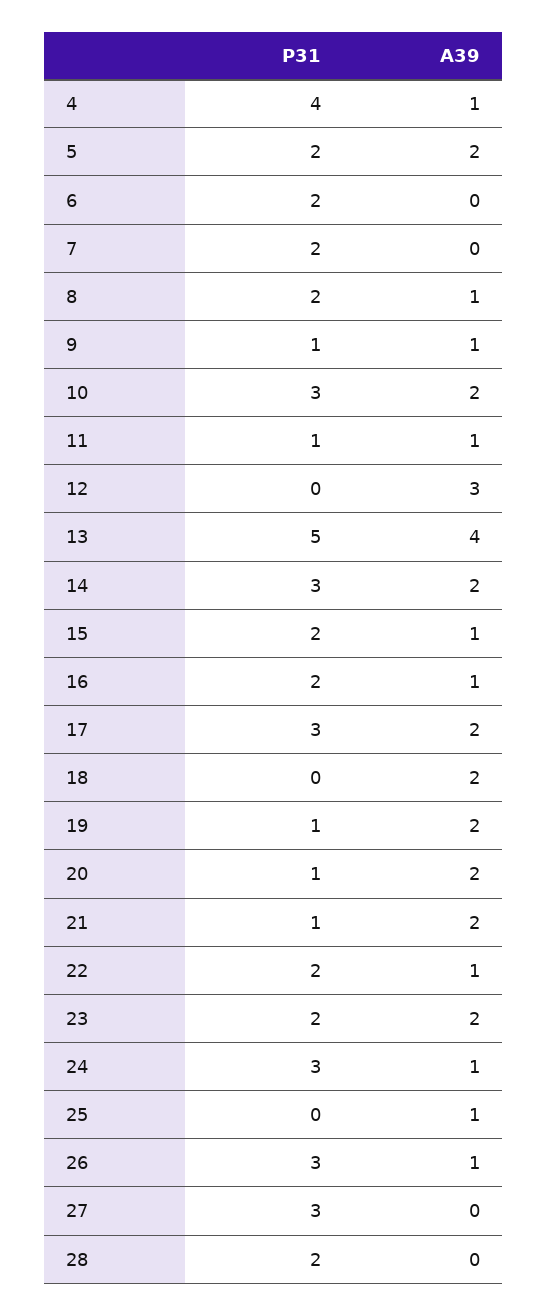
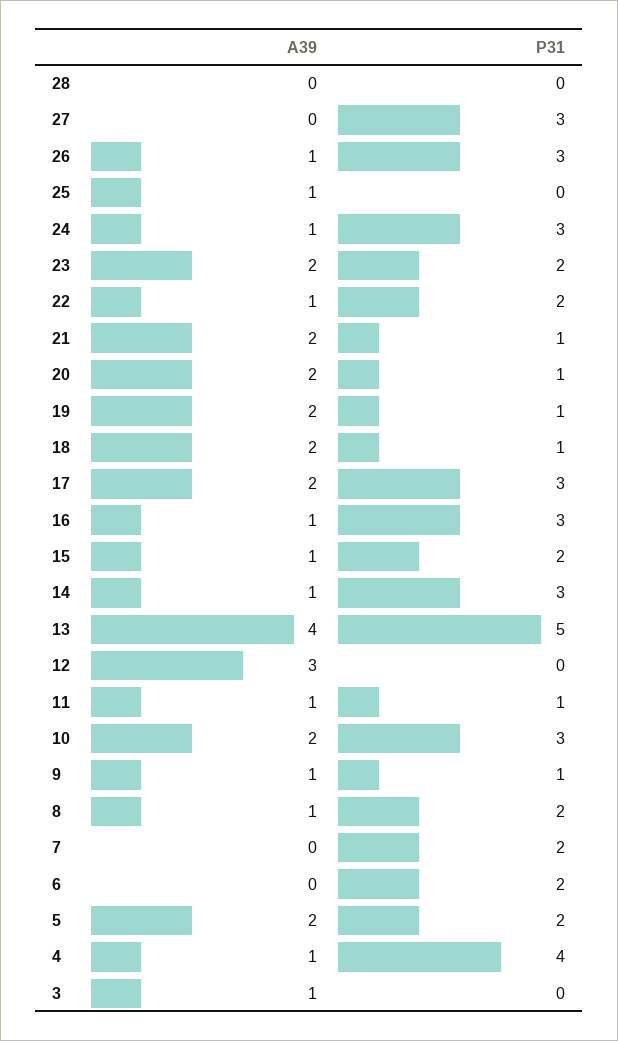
  {
    "P31": {
      "4": 4,
      "5": 2,
      "6": 2,
      "7": 2,
      "8": 2,
      "9": 1,
      "10": 3,
      "11": 1,
      "12": 0,
      "13": 5,
      "14": 3,
      "15": 2,
-     "16": 2,
+     "16": 3,
      "17": 3,
-     "18": 0,
+     "18": 1,
      "19": 1,
      "20": 1,
      "21": 1,
      "22": 2,
      "23": 2,
      "24": 3,
      "25": 0,
      "26": 3,
      "27": 3,
-     "28": 2
+     "28": 0,
+     "3": 0
    },
    "A39": {
      "4": 1,
      "5": 2,
      "6": 0,
      "7": 0,
      "8": 1,
      "9": 1,
      "10": 2,
      "11": 1,
      "12": 3,
      "13": 4,
-     "14": 2,
+     "14": 1,
      "15": 1,
      "16": 1,
      "17": 2,
      "18": 2,
      "19": 2,
      "20": 2,
      "21": 2,
      "22": 1,
      "23": 2,
      "24": 1,
      "25": 1,
      "26": 1,
      "27": 0,
-     "28": 0
+     "28": 0,
+     "3": 1
    }
  }

